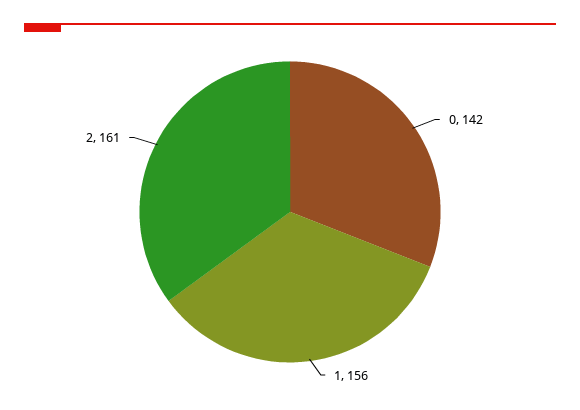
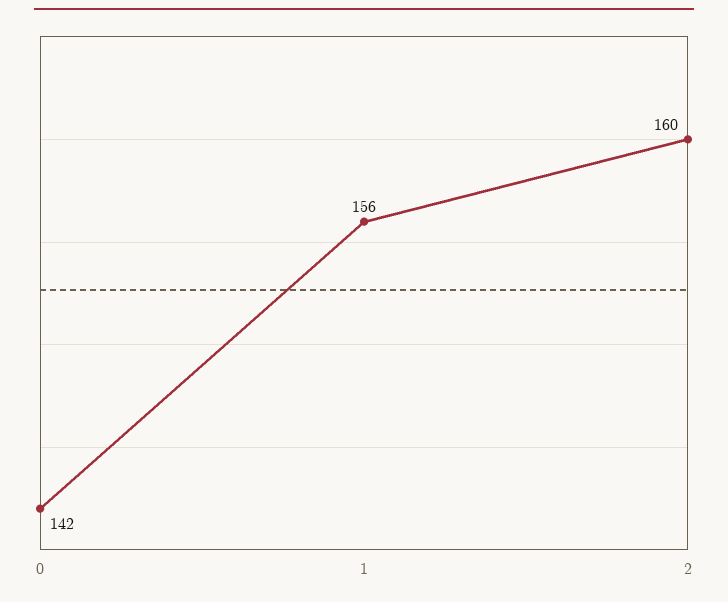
  {
    "0": 142,
    "1": 156,
-   "2": 161
+   "2": 160
  }

